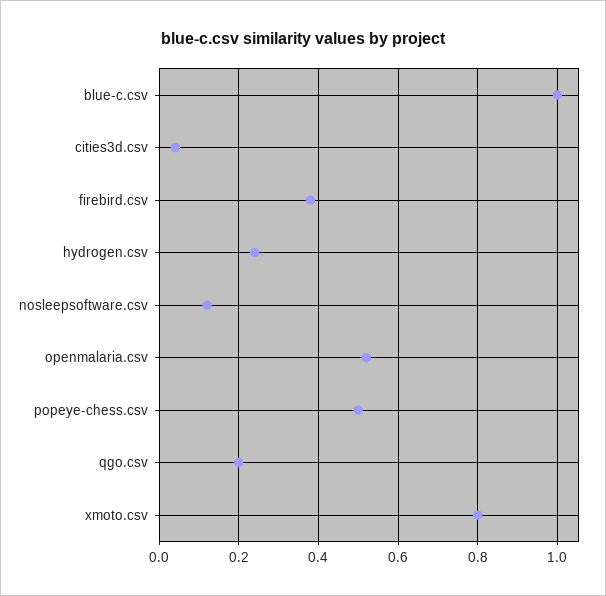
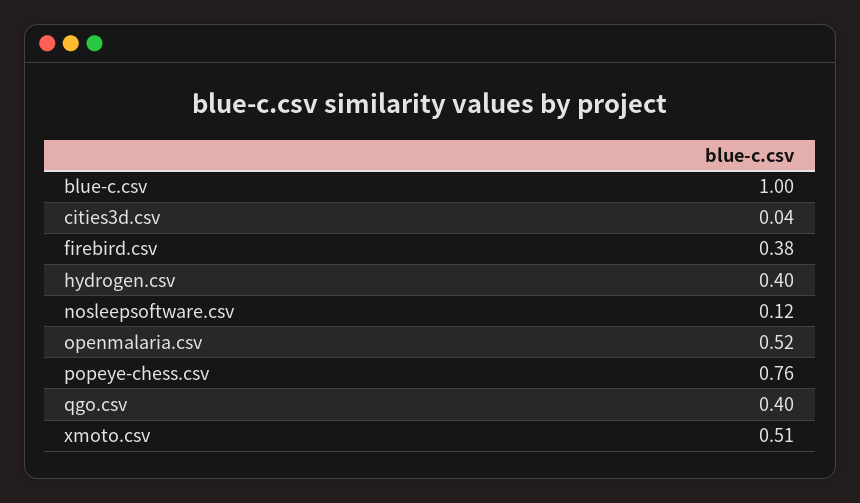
  {
    "blue-c.csv": 1,
    "cities3d.csv": 0.04,
    "firebird.csv": 0.38,
-   "hydrogen.csv": 0.25,
+   "hydrogen.csv": 0.4,
    "nosleepsoftware.csv": 0.12,
    "openmalaria.csv": 0.52,
-   "popeye-chess.csv": 0.5,
+   "popeye-chess.csv": 0.76,
-   "qgo.csv": 0.2,
+   "qgo.csv": 0.4,
-   "xmoto.csv": 0.8
+   "xmoto.csv": 0.51
  }

